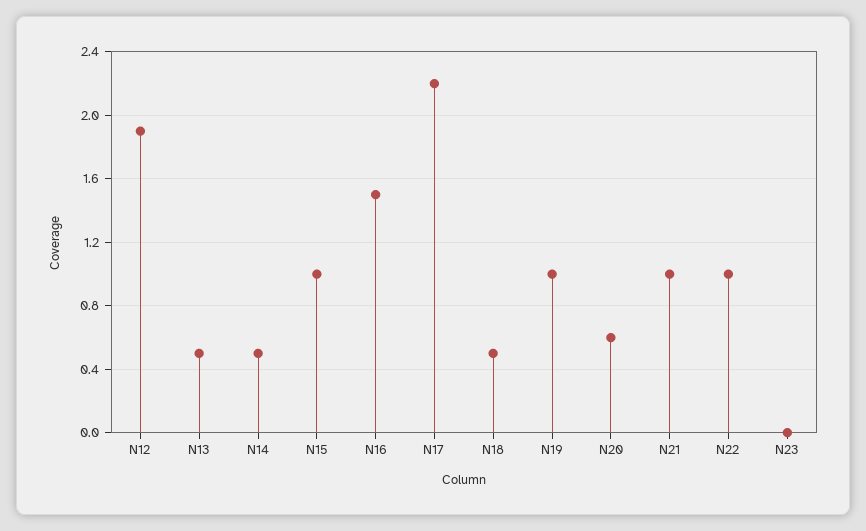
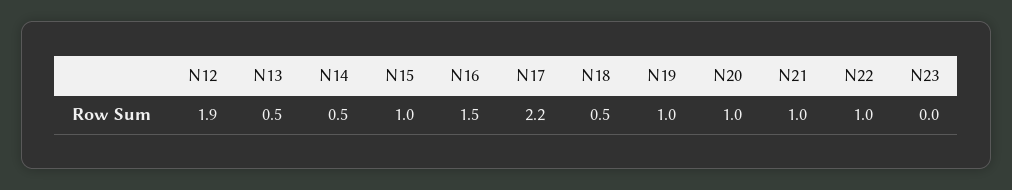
  {
    "N12": 1.9,
    "N13": 0.5,
    "N14": 0.5,
    "N15": 1,
    "N16": 1.5,
    "N17": 2.2,
    "N18": 0.5,
    "N19": 1,
-   "N20": 0.6,
+   "N20": 1,
    "N21": 1,
    "N22": 1,
    "N23": 0
  }

